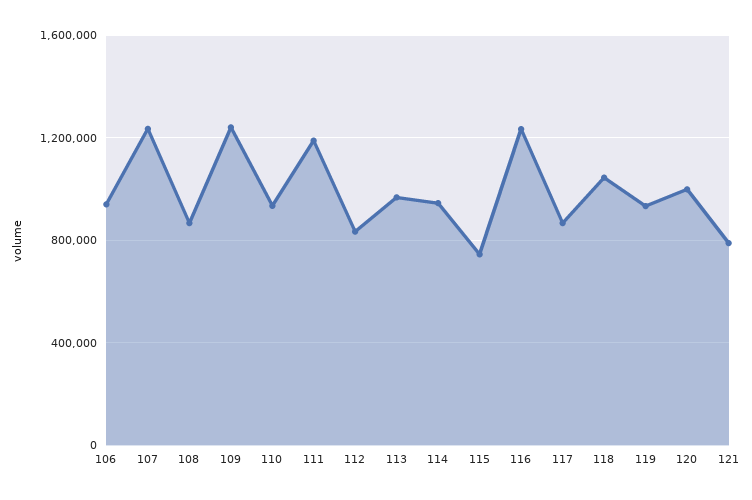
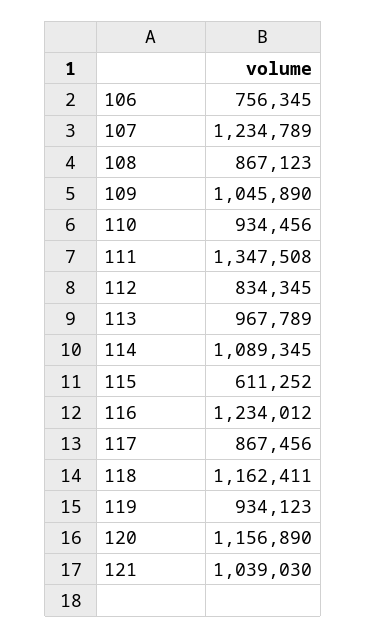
  {
-   "106": 950000,
+   "106": 756345,
    "107": 1234789,
    "108": 867123,
-   "109": 1250000,
+   "109": 1045890,
    "110": 934456,
-   "111": 1200000,
+   "111": 1347508,
    "112": 834345,
    "113": 967789,
-   "114": 950000,
+   "114": 1089345,
-   "115": 750000,
+   "115": 611252,
    "116": 1234012,
    "117": 867456,
-   "118": 1050000,
+   "118": 1162411,
    "119": 934123,
-   "120": 1000000,
+   "120": 1156890,
-   "121": 800000
+   "121": 1039030
  }

